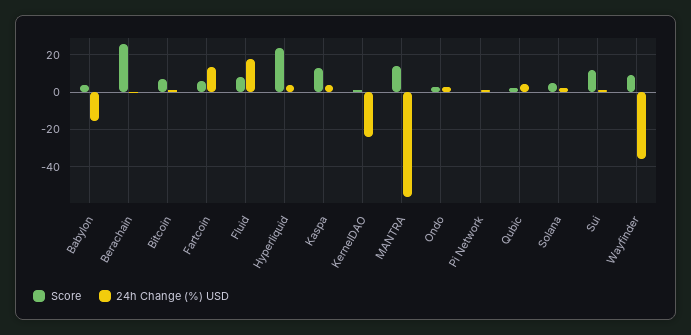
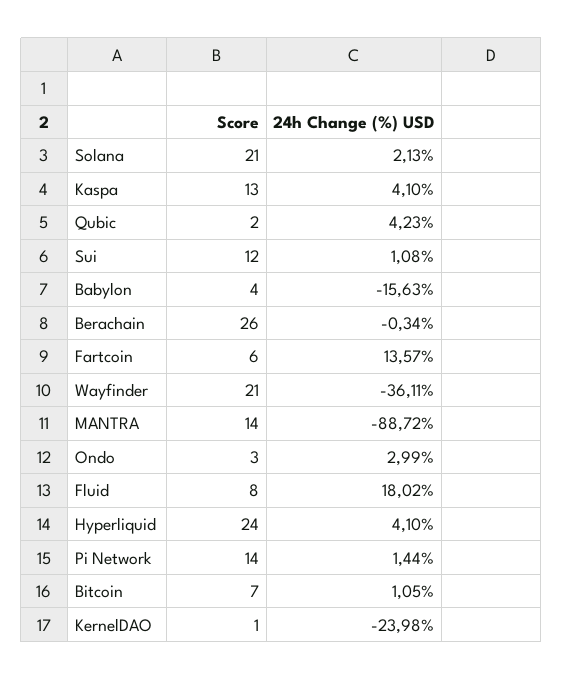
  {
    "Score": {
      "Babylon": 4,
      "Berachain": 26,
      "Bitcoin": 7,
      "Fartcoin": 6,
      "Fluid": 8,
      "Hyperliquid": 24,
      "Kaspa": 13,
      "KernelDAO": 1,
      "MANTRA": 14,
      "Ondo": 3,
-     "Pi Network": 0,
+     "Pi Network": 14,
      "Qubic": 2,
-     "Solana": 5,
+     "Solana": 21,
      "Sui": 12,
-     "Wayfinder": 10
+     "Wayfinder": 21
    },
    "24h Change (%) USD": {
      "Babylon": -15.63,
      "Berachain": -0.34,
      "Bitcoin": 1.05,
      "Fartcoin": 13.57,
      "Fluid": 18.02,
      "Hyperliquid": 4.1,
      "Kaspa": 4.1,
      "KernelDAO": -23.98,
-     "MANTRA": -55,
+     "MANTRA": -88.72,
      "Ondo": 2.99,
      "Pi Network": 1.44,
      "Qubic": 4.23,
      "Solana": 2.13,
      "Sui": 1.08,
      "Wayfinder": -36.11
    }
  }

